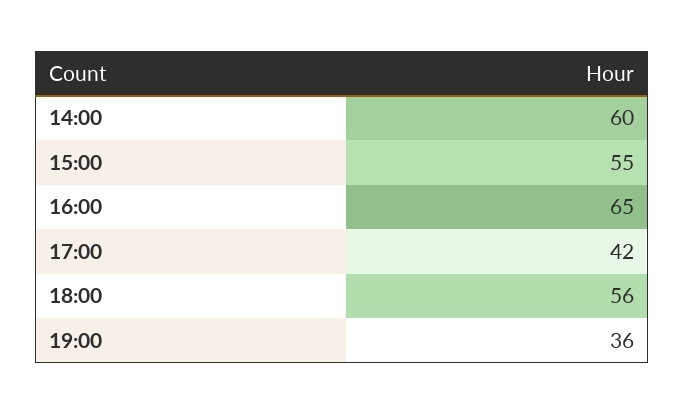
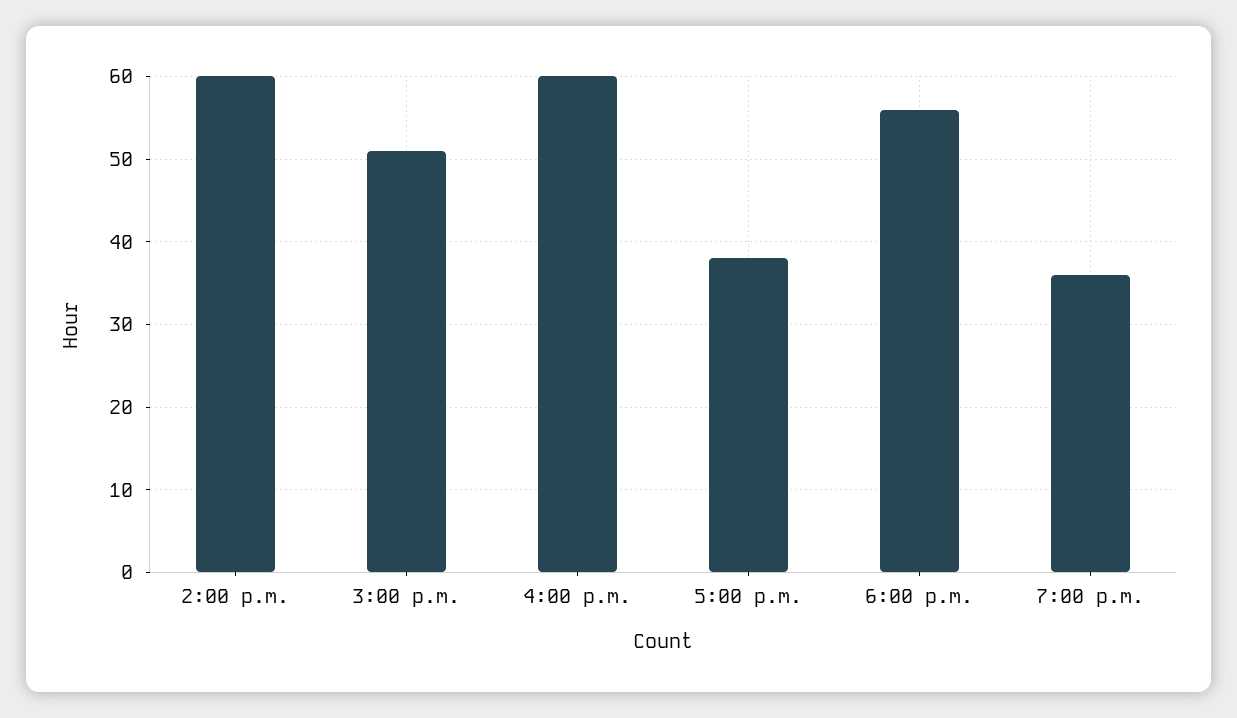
  {
    "14:00": 60,
-   "15:00": 55,
+   "15:00": 51,
-   "16:00": 65,
+   "16:00": 60,
-   "17:00": 42,
+   "17:00": 38,
    "18:00": 56,
    "19:00": 36
  }

